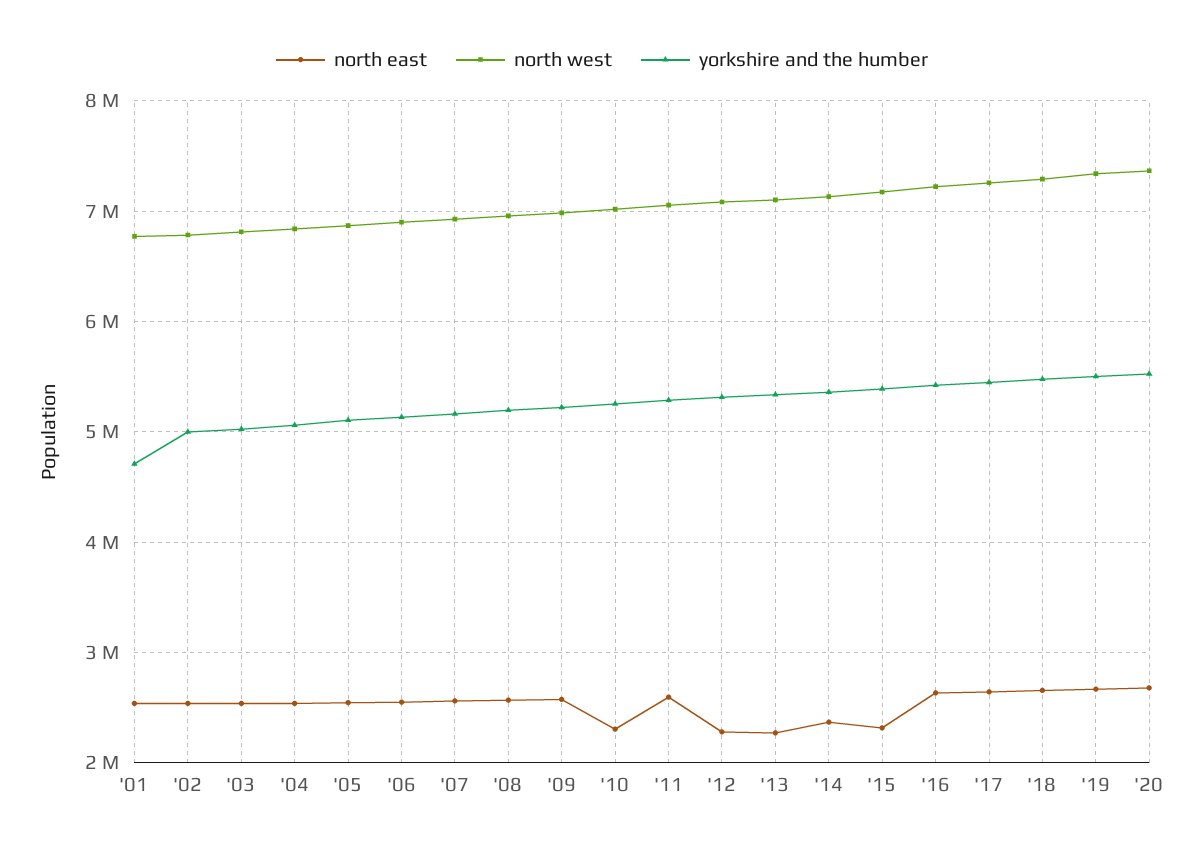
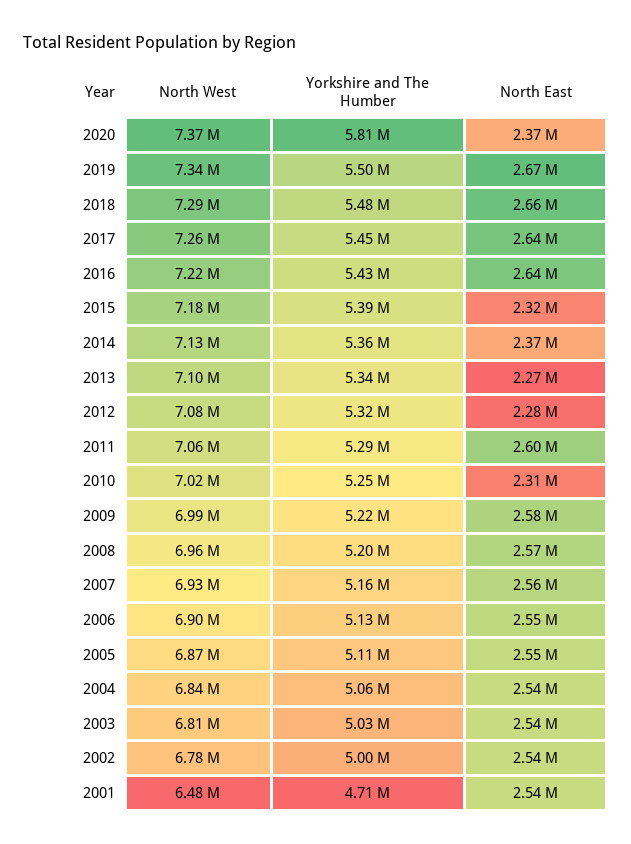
  {
    "north east": {
      "'01": 2540000,
      "'02": 2540000,
      "'03": 2540000,
      "'04": 2540000,
      "'05": 2550000,
      "'06": 2550000,
      "'07": 2560000,
      "'08": 2570000,
      "'09": 2580000,
      "'10": 2310000,
      "'11": 2600000,
      "'12": 2280000,
      "'13": 2270000,
      "'14": 2370000,
      "'15": 2320000,
      "'16": 2640000,
      "'17": 2640000,
      "'18": 2660000,
      "'19": 2670000,
-     "'20": 2700000
+     "'20": 2370000
    },
    "north west": {
-     "'01": 6800000,
+     "'01": 6480000,
      "'02": 6780000,
      "'03": 6810000,
      "'04": 6840000,
      "'05": 6870000,
      "'06": 6900000,
      "'07": 6930000,
      "'08": 6960000,
      "'09": 6990000,
      "'10": 7020000,
      "'11": 7060000,
      "'12": 7080000,
      "'13": 7100000,
      "'14": 7130000,
      "'15": 7180000,
      "'16": 7220000,
      "'17": 7260000,
      "'18": 7290000,
      "'19": 7340000,
      "'20": 7370000
    },
    "yorkshire and the humber": {
      "'01": 4710000,
      "'02": 5000000,
      "'03": 5030000,
      "'04": 5060000,
      "'05": 5110000,
      "'06": 5130000,
      "'07": 5160000,
      "'08": 5200000,
      "'09": 5220000,
      "'10": 5250000,
      "'11": 5290000,
      "'12": 5320000,
      "'13": 5340000,
      "'14": 5360000,
      "'15": 5390000,
      "'16": 5430000,
      "'17": 5450000,
      "'18": 5480000,
      "'19": 5500000,
-     "'20": 5500000
+     "'20": 5810000
    }
  }

